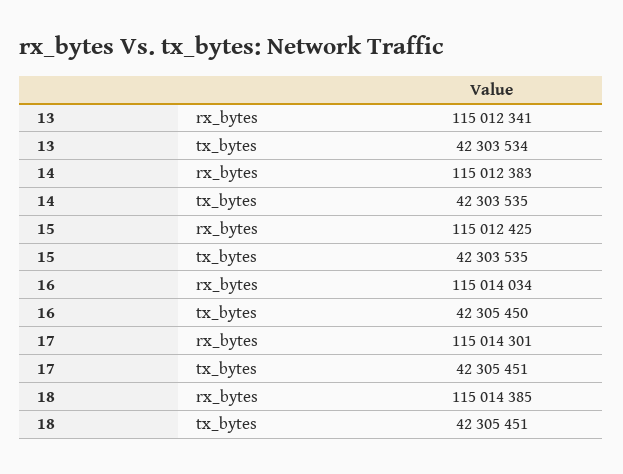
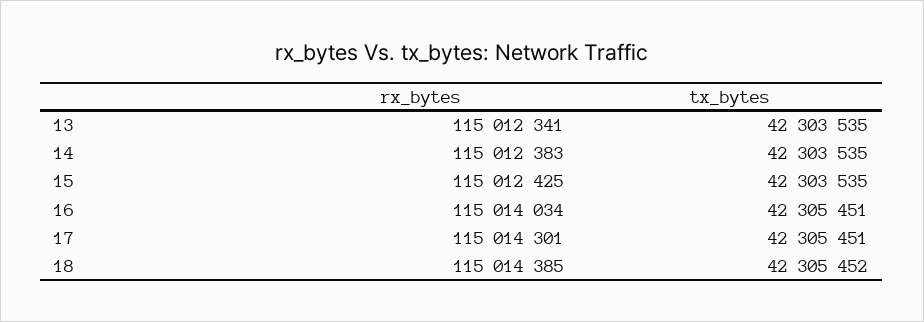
  {
    "13": {
      "rx_bytes": 115012341,
-     "tx_bytes": 42303534
+     "tx_bytes": 42303535
    },
    "14": {
      "rx_bytes": 115012383,
      "tx_bytes": 42303535
    },
    "15": {
      "rx_bytes": 115012425,
      "tx_bytes": 42303535
    },
    "16": {
      "rx_bytes": 115014034,
-     "tx_bytes": 42305450
+     "tx_bytes": 42305451
    },
    "17": {
      "rx_bytes": 115014301,
      "tx_bytes": 42305451
    },
    "18": {
      "rx_bytes": 115014385,
-     "tx_bytes": 42305451
+     "tx_bytes": 42305452
    }
  }

